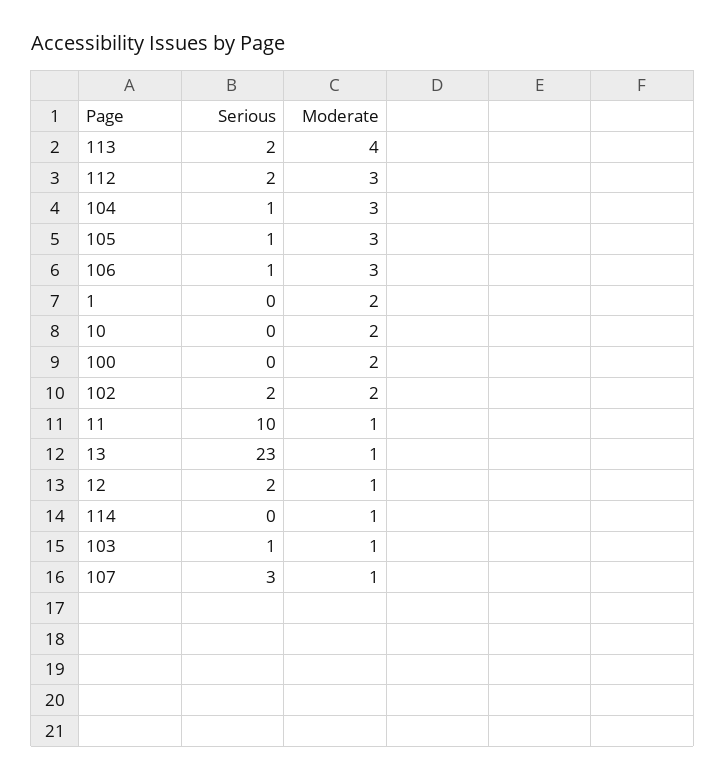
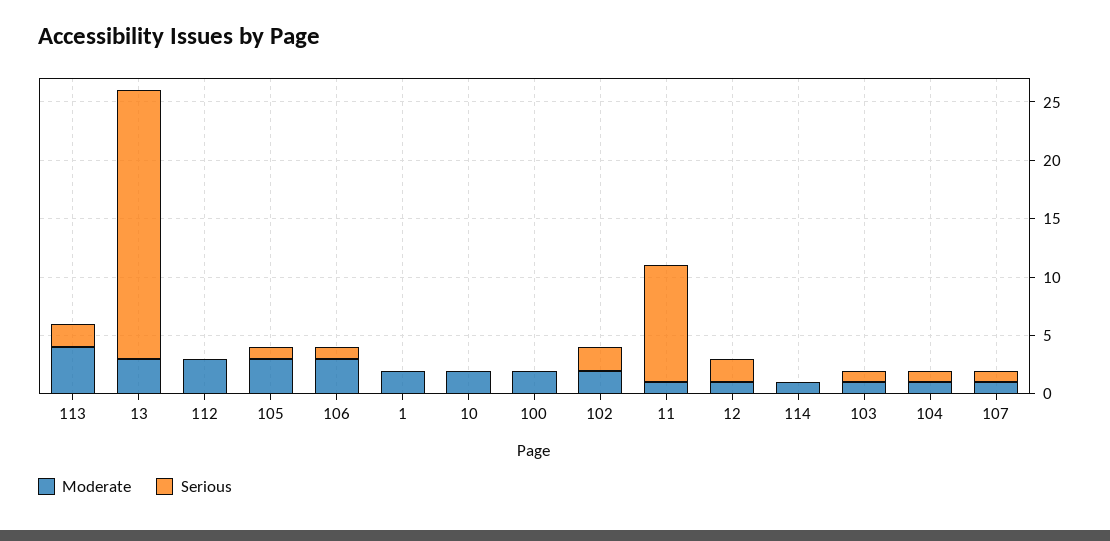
  {
    "Serious": {
      "113": 2,
-     "112": 2,
+     "112": 0,
      "104": 1,
      "105": 1,
      "106": 1,
      "1": 0,
      "10": 0,
      "100": 0,
      "102": 2,
      "11": 10,
      "13": 23,
      "12": 2,
      "114": 0,
      "103": 1,
-     "107": 3
+     "107": 1
    },
    "Moderate": {
      "113": 4,
      "112": 3,
-     "104": 3,
+     "104": 1,
      "105": 3,
      "106": 3,
      "1": 2,
      "10": 2,
      "100": 2,
      "102": 2,
      "11": 1,
-     "13": 1,
+     "13": 3,
      "12": 1,
      "114": 1,
      "103": 1,
      "107": 1
    }
  }

